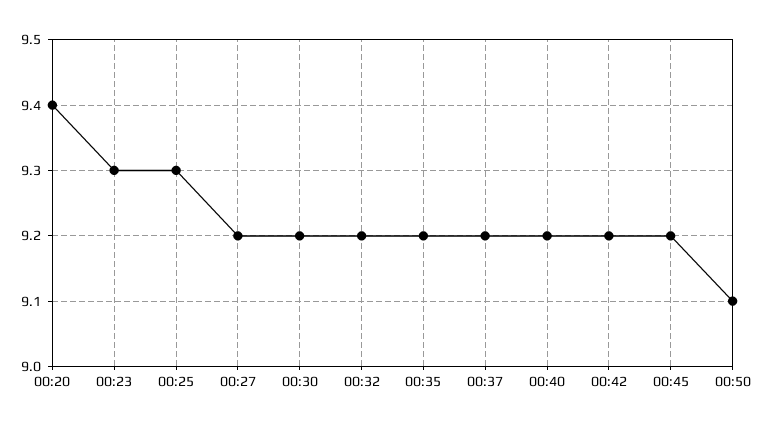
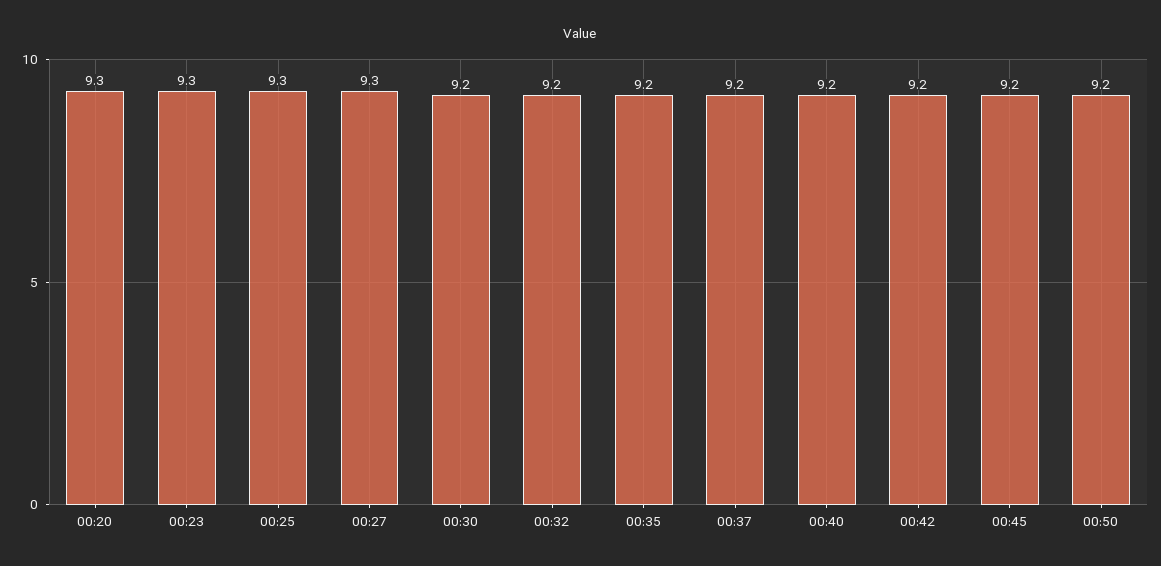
  {
-   "00:20": 9.4,
+   "00:20": 9.3,
    "00:23": 9.3,
    "00:25": 9.3,
-   "00:27": 9.2,
+   "00:27": 9.3,
    "00:30": 9.2,
    "00:32": 9.2,
    "00:35": 9.2,
    "00:37": 9.2,
    "00:40": 9.2,
    "00:42": 9.2,
    "00:45": 9.2,
-   "00:50": 9.1
+   "00:50": 9.2
  }

